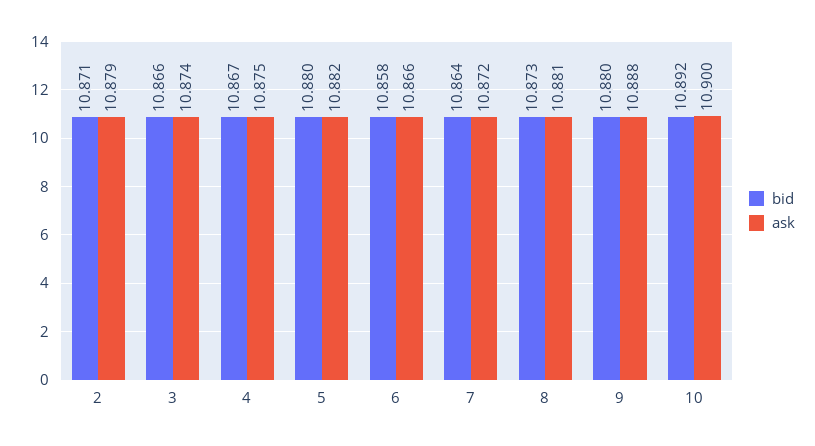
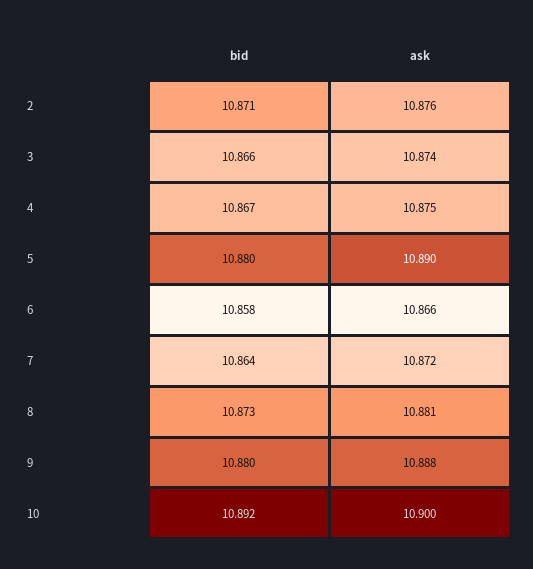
  {
    "bid": {
      "2": 10.871,
      "3": 10.866,
      "4": 10.867,
      "5": 10.88,
      "6": 10.858,
      "7": 10.864,
      "8": 10.873,
      "9": 10.88,
      "10": 10.892
    },
    "ask": {
-     "2": 10.879,
+     "2": 10.876,
      "3": 10.874,
      "4": 10.875,
-     "5": 10.882,
+     "5": 10.89,
      "6": 10.866,
      "7": 10.872,
      "8": 10.881,
      "9": 10.888,
      "10": 10.9
    }
  }

